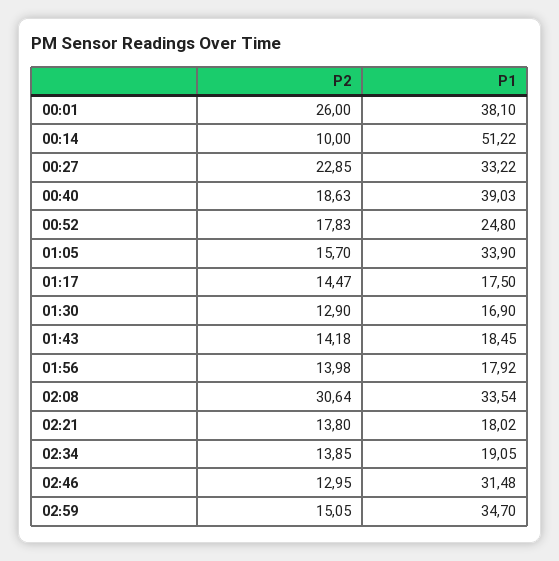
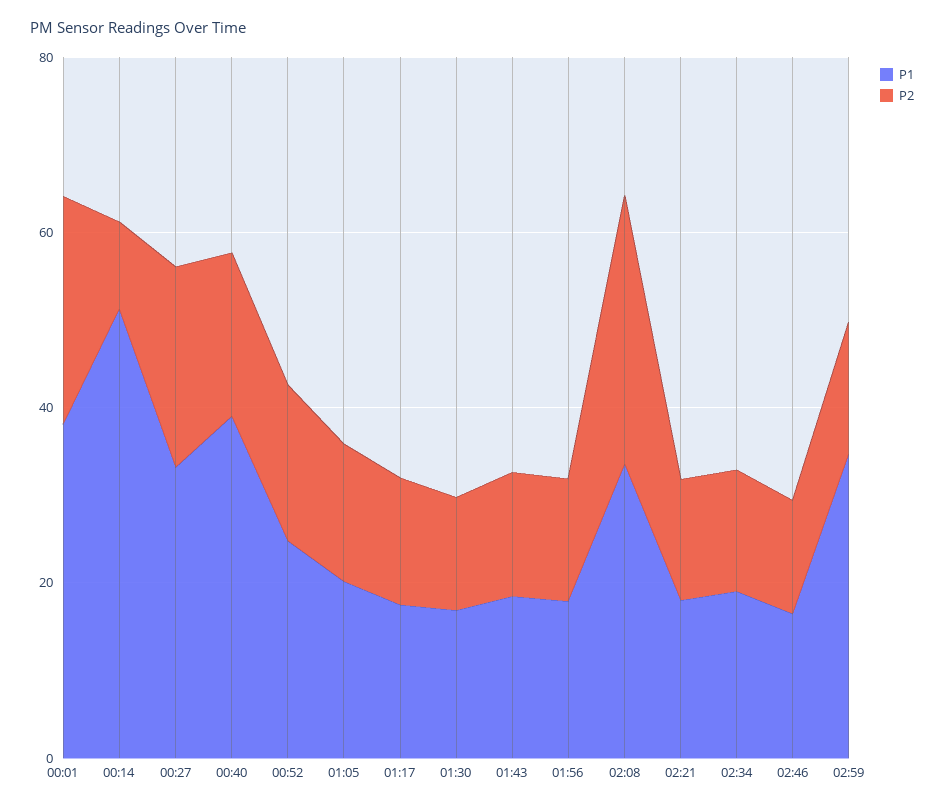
  {
    "P2": {
      "00:01": 26,
      "00:14": 10,
      "00:27": 22.85,
      "00:40": 18.63,
      "00:52": 17.83,
      "01:05": 15.7,
      "01:17": 14.47,
      "01:30": 12.9,
      "01:43": 14.18,
      "01:56": 13.98,
      "02:08": 30.64,
      "02:21": 13.8,
      "02:34": 13.85,
      "02:46": 12.95,
      "02:59": 15.05
    },
    "P1": {
      "00:01": 38.1,
      "00:14": 51.22,
      "00:27": 33.22,
      "00:40": 39.03,
      "00:52": 24.8,
-     "01:05": 33.9,
+     "01:05": 20,
      "01:17": 17.5,
      "01:30": 16.9,
      "01:43": 18.45,
      "01:56": 17.92,
      "02:08": 33.54,
      "02:21": 18.02,
      "02:34": 19.05,
-     "02:46": 31.48,
+     "02:46": 15,
      "02:59": 34.7
    }
  }

